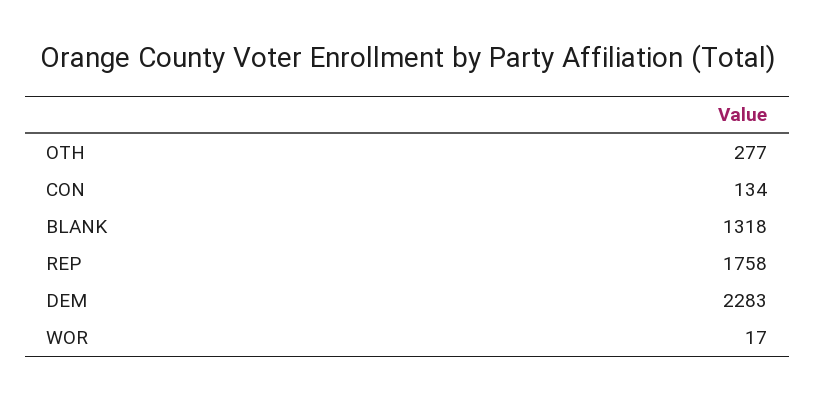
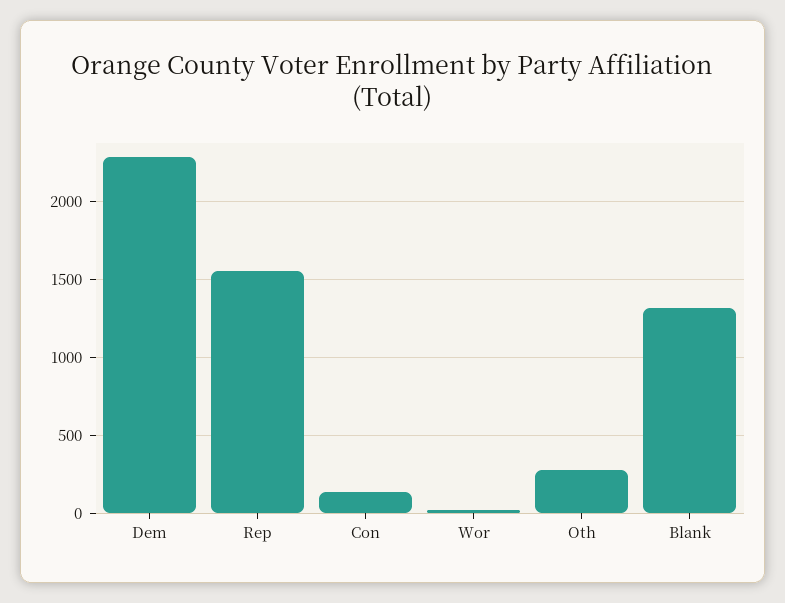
  {
    "OTH": 277,
    "CON": 134,
    "BLANK": 1318,
-   "REP": 1758,
+   "REP": 1550,
    "DEM": 2283,
    "WOR": 17
  }

